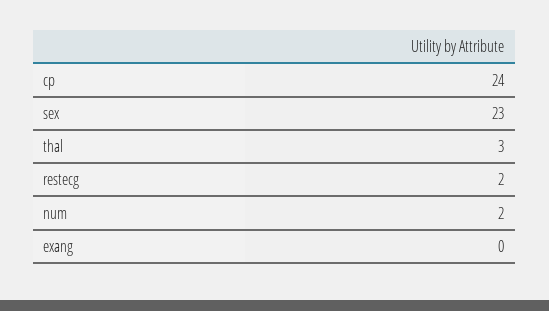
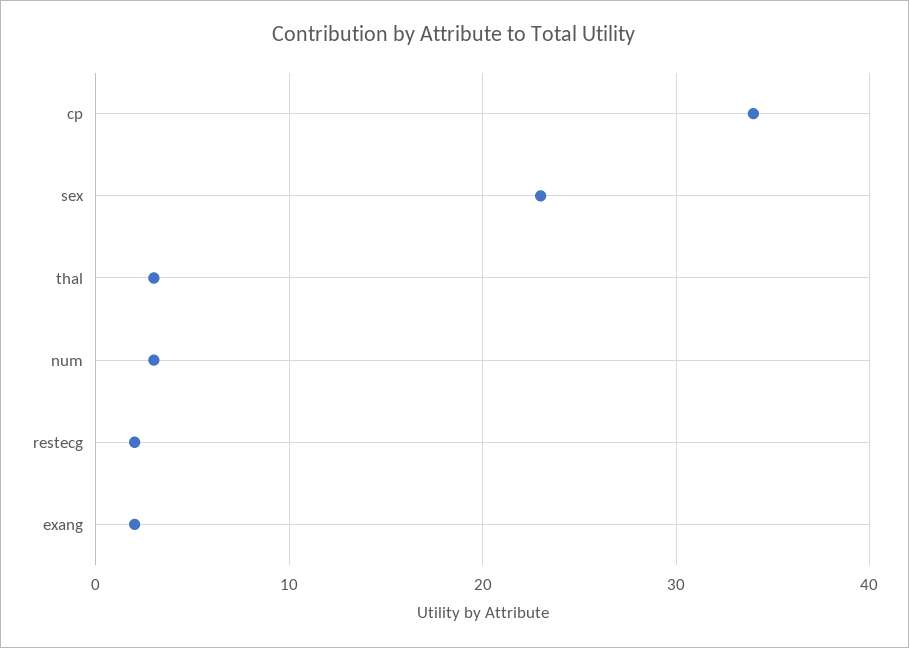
  {
-   "cp": 24,
+   "cp": 34,
    "sex": 23,
    "thal": 3,
    "restecg": 2,
-   "num": 2,
+   "num": 3,
-   "exang": 0
+   "exang": 2
  }

